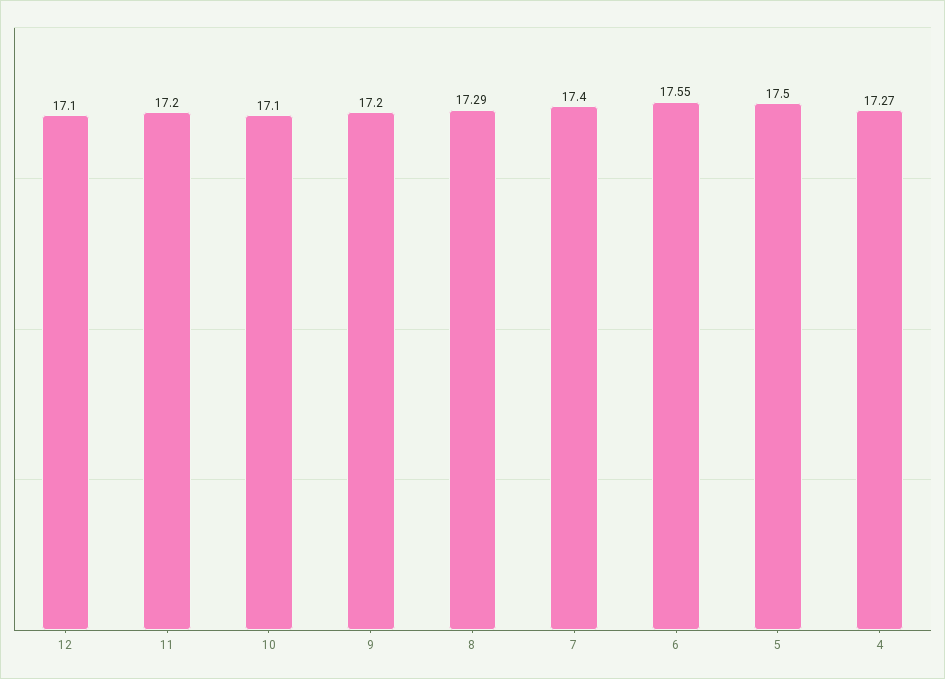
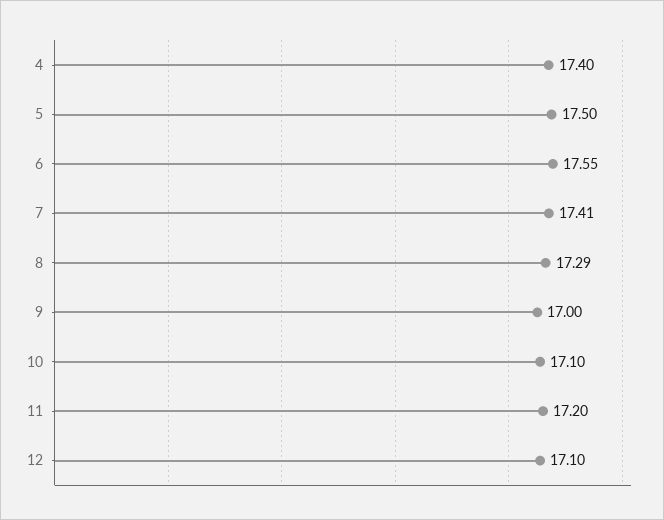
  {
    "12": 17.1,
    "11": 17.2,
    "10": 17.1,
-   "9": 17.2,
+   "9": 17,
    "8": 17.29,
-   "7": 17.4,
+   "7": 17.41,
    "6": 17.55,
    "5": 17.5,
-   "4": 17.27
+   "4": 17.4
  }

